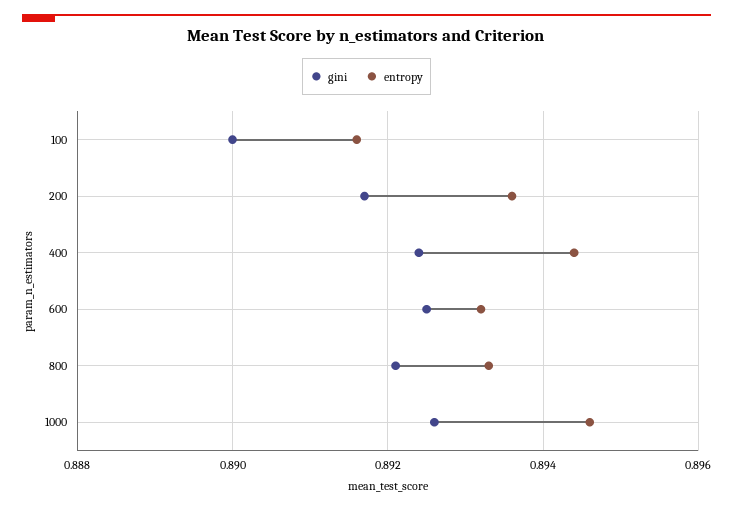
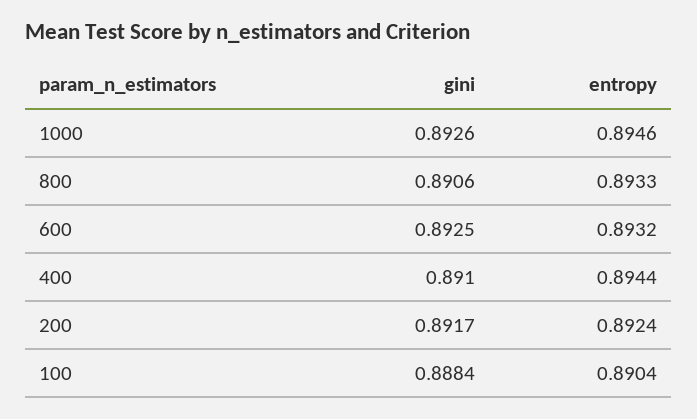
  {
    "gini": {
-     "100": 0.89,
+     "100": 0.8884,
      "200": 0.8917,
-     "400": 0.8925,
+     "400": 0.891,
      "600": 0.8925,
-     "800": 0.892,
+     "800": 0.8906,
      "1000": 0.8926
    },
    "entropy": {
-     "100": 0.8915,
+     "100": 0.8904,
-     "200": 0.8935,
+     "200": 0.8924,
      "400": 0.8944,
      "600": 0.8932,
      "800": 0.8933,
      "1000": 0.8946
    }
  }

